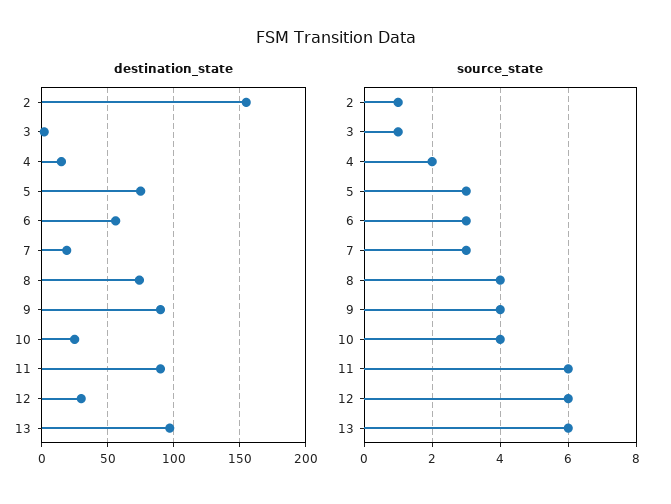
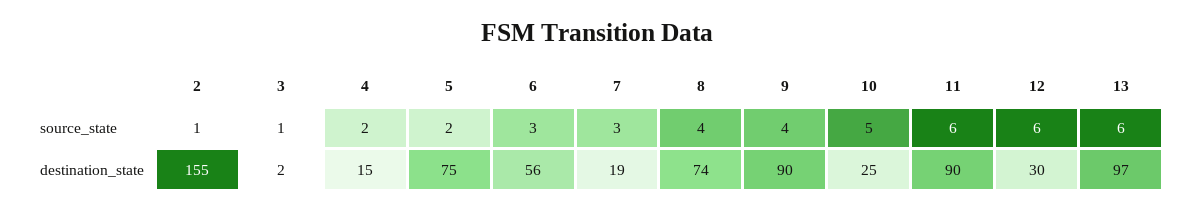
  {
    "destination_state": {
      "2": 155,
      "3": 2,
      "4": 15,
      "5": 75,
      "6": 56,
      "7": 19,
      "8": 74,
      "9": 90,
      "10": 25,
      "11": 90,
      "12": 30,
      "13": 97
    },
    "source_state": {
      "2": 1,
      "3": 1,
      "4": 2,
-     "5": 3,
+     "5": 2,
      "6": 3,
      "7": 3,
      "8": 4,
      "9": 4,
-     "10": 4,
+     "10": 5,
      "11": 6,
      "12": 6,
      "13": 6
    }
  }

